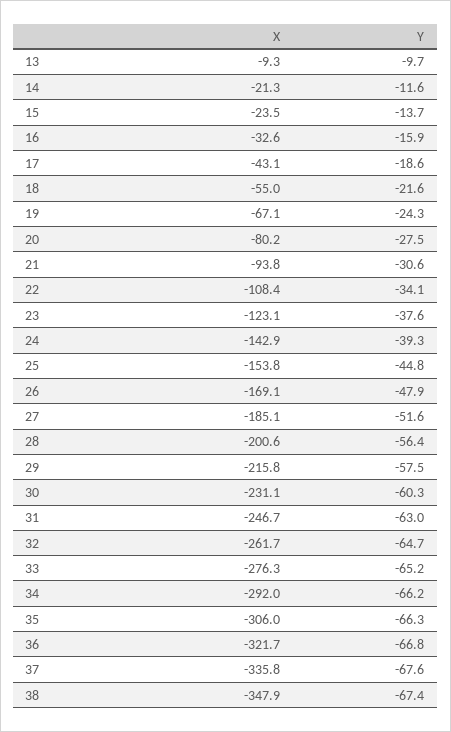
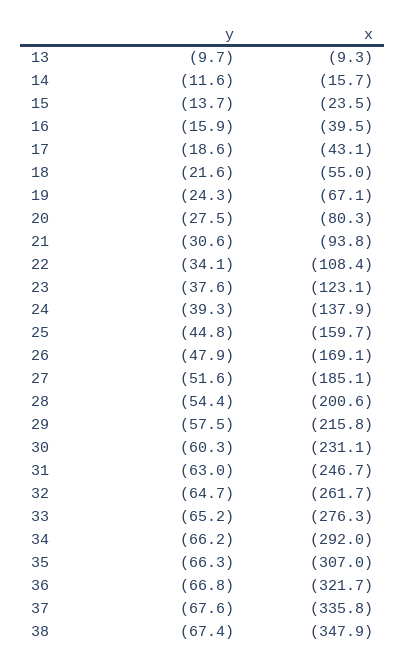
  {
    "X": {
      "13": -9.3,
-     "14": -21.3,
+     "14": -15.7,
      "15": -23.5,
-     "16": -32.6,
+     "16": -39.5,
      "17": -43.1,
      "18": -55,
      "19": -67.1,
-     "20": -80.2,
+     "20": -80.3,
      "21": -93.8,
      "22": -108.4,
      "23": -123.1,
-     "24": -142.9,
+     "24": -137.9,
-     "25": -153.8,
+     "25": -159.7,
      "26": -169.1,
      "27": -185.1,
      "28": -200.6,
      "29": -215.8,
      "30": -231.1,
      "31": -246.7,
      "32": -261.7,
      "33": -276.3,
      "34": -292,
-     "35": -306,
+     "35": -307,
      "36": -321.7,
      "37": -335.8,
      "38": -347.9
    },
    "Y": {
      "13": -9.7,
      "14": -11.6,
      "15": -13.7,
      "16": -15.9,
      "17": -18.6,
      "18": -21.6,
      "19": -24.3,
      "20": -27.5,
      "21": -30.6,
      "22": -34.1,
      "23": -37.6,
      "24": -39.3,
      "25": -44.8,
      "26": -47.9,
      "27": -51.6,
-     "28": -56.4,
+     "28": -54.4,
      "29": -57.5,
      "30": -60.3,
      "31": -63,
      "32": -64.7,
      "33": -65.2,
      "34": -66.2,
      "35": -66.3,
      "36": -66.8,
      "37": -67.6,
      "38": -67.4
    }
  }

